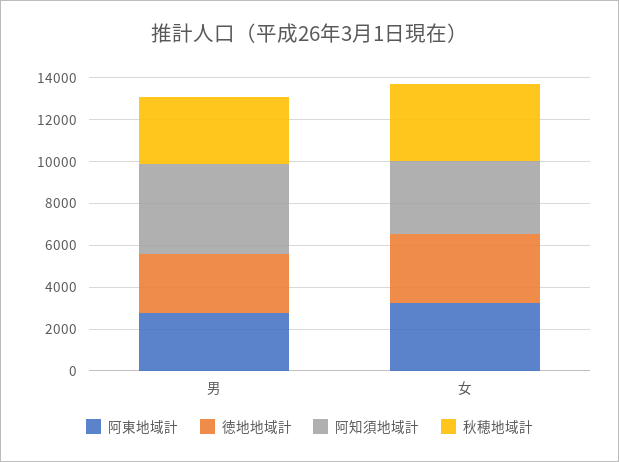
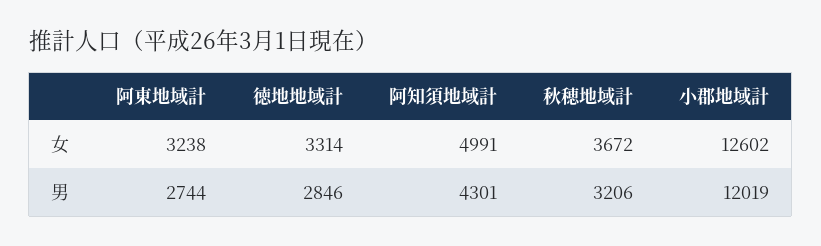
  {
    "阿東地域計": {
      "男": 2744,
      "女": 3238
    },
    "徳地地域計": {
      "男": 2846,
      "女": 3314
    },
    "阿知須地域計": {
      "男": 4301,
-     "女": 3500
+     "女": 4991
    },
    "秋穂地域計": {
      "男": 3206,
      "女": 3672
-   }
+   },
+   "小郡地域計": {
+     "女": 12602,
+     "男": 12019
+   }
  }

